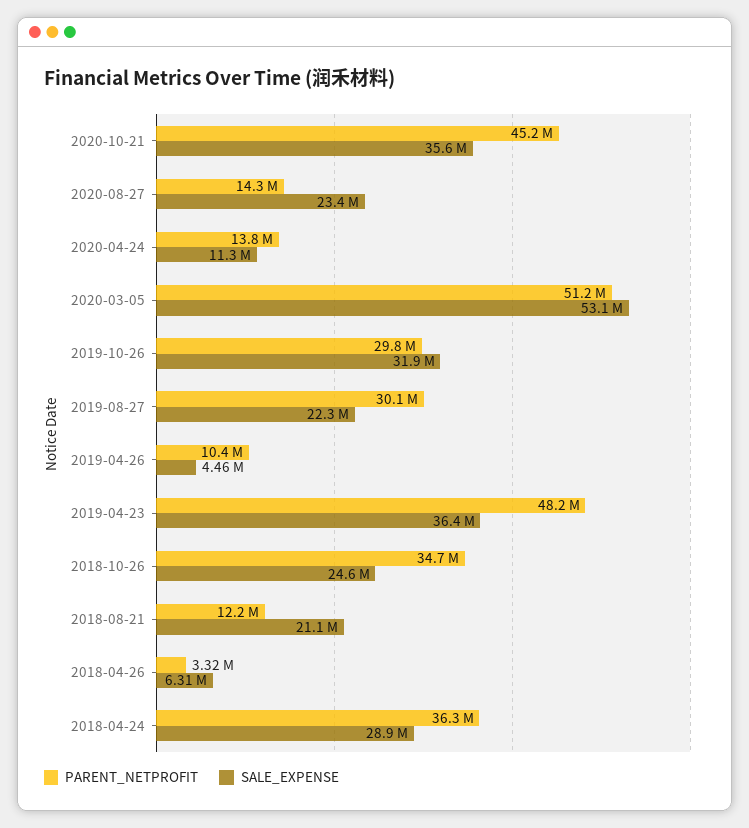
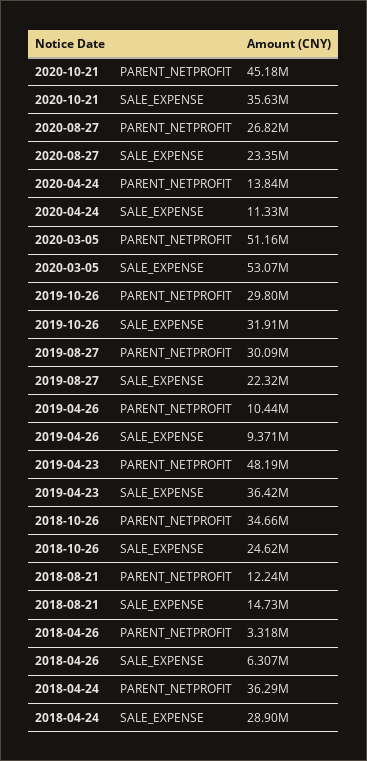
  {
    "PARENT_NETPROFIT": {
      "2020-10-21": 45180000,
-     "2020-08-27": 14300000,
+     "2020-08-27": 26820000,
      "2020-04-24": 13840000,
      "2020-03-05": 51160000,
      "2019-10-26": 29800000,
      "2019-08-27": 30090000,
      "2019-04-26": 10440000,
      "2019-04-23": 48190000,
      "2018-10-26": 34660000,
      "2018-08-21": 12240000,
      "2018-04-26": 3318000,
      "2018-04-24": 36290000
    },
    "SALE_EXPENSE": {
      "2020-10-21": 35630000,
      "2020-08-27": 23350000,
      "2020-04-24": 11330000,
      "2020-03-05": 53070000,
      "2019-10-26": 31910000,
      "2019-08-27": 22320000,
-     "2019-04-26": 4460000,
+     "2019-04-26": 9371000,
      "2019-04-23": 36420000,
      "2018-10-26": 24620000,
-     "2018-08-21": 21100000,
+     "2018-08-21": 14730000,
      "2018-04-26": 6307000,
      "2018-04-24": 28900000
    }
  }

